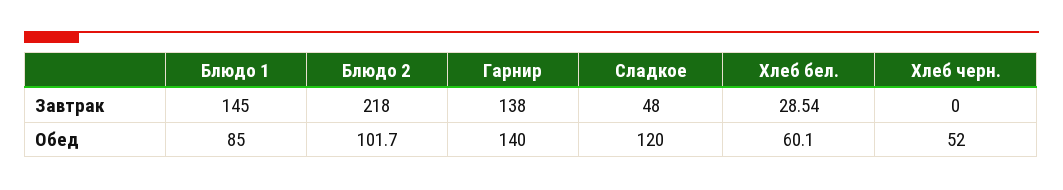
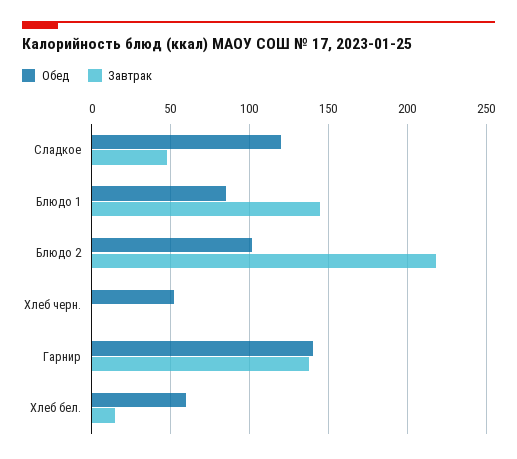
  {
    "Завтрак": {
      "Блюдо 1": 145,
      "Блюдо 2": 218,
      "Гарнир": 138,
      "Сладкое": 48,
-     "Хлеб бел.": 28.54,
+     "Хлеб бел.": 15,
      "Хлеб черн.": 0
    },
    "Обед": {
      "Блюдо 1": 85,
      "Блюдо 2": 101.7,
      "Гарнир": 140,
      "Сладкое": 120,
      "Хлеб бел.": 60.1,
      "Хлеб черн.": 52
    }
  }

